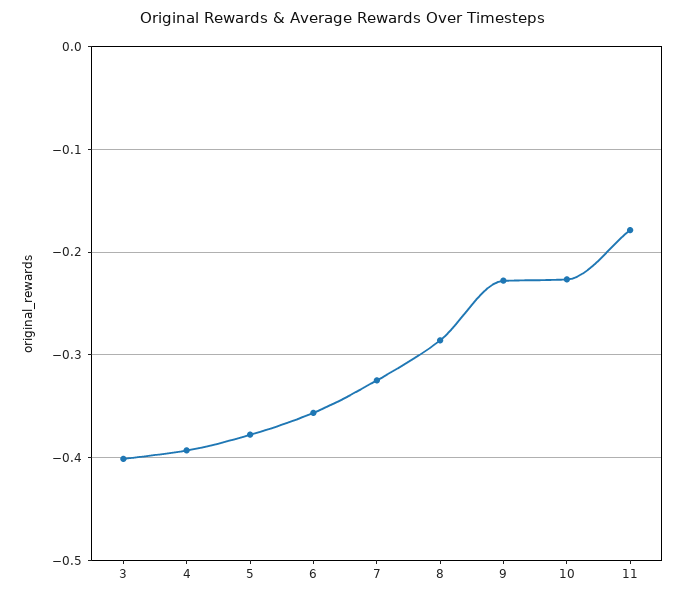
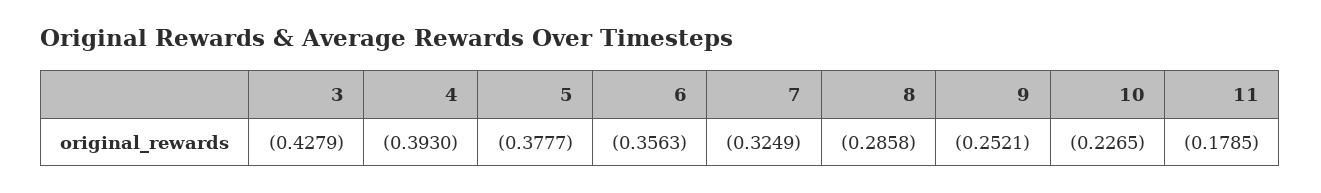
  {
-   "3": -0.4,
+   "3": -0.4279,
    "4": -0.393,
    "5": -0.3777,
    "6": -0.3563,
    "7": -0.3249,
    "8": -0.2858,
-   "9": -0.23,
+   "9": -0.2521,
    "10": -0.2265,
    "11": -0.1785
  }

